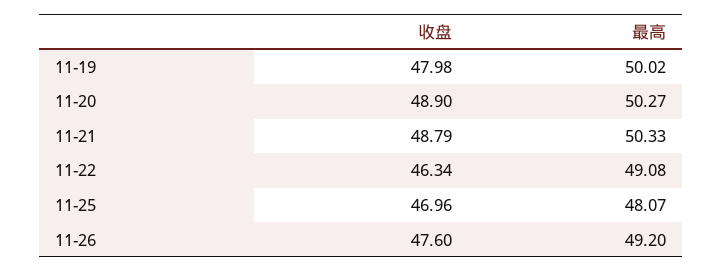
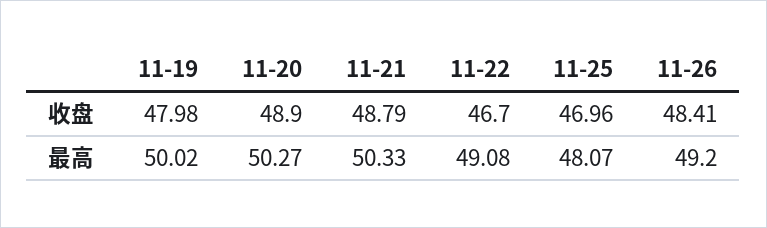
  {
    "收盘": {
      "11-19": 47.98,
      "11-20": 48.9,
      "11-21": 48.79,
-     "11-22": 46.34,
+     "11-22": 46.7,
      "11-25": 46.96,
-     "11-26": 47.6
+     "11-26": 48.41
    },
    "最高": {
      "11-19": 50.02,
      "11-20": 50.27,
      "11-21": 50.33,
      "11-22": 49.08,
      "11-25": 48.07,
      "11-26": 49.2
    }
  }

